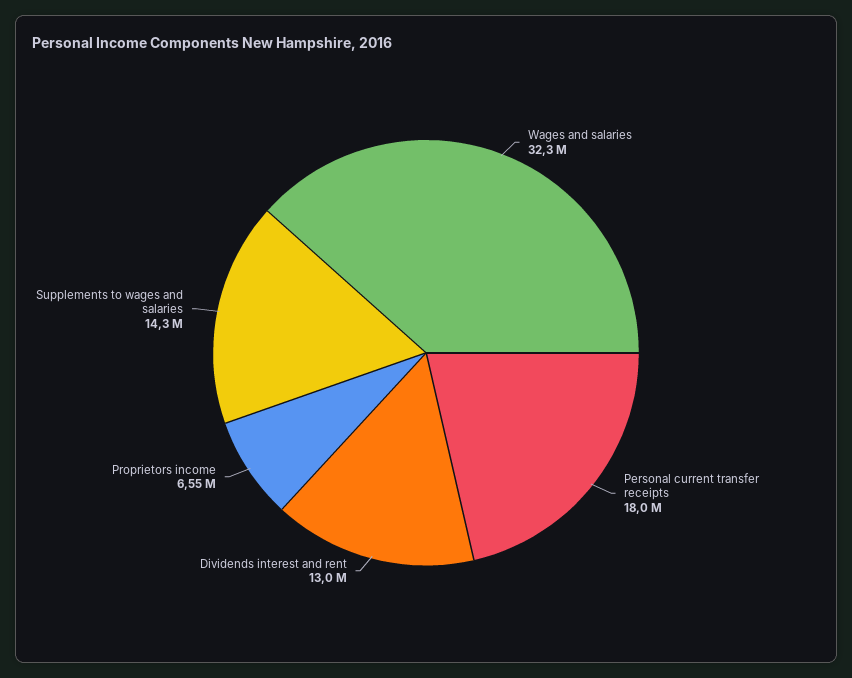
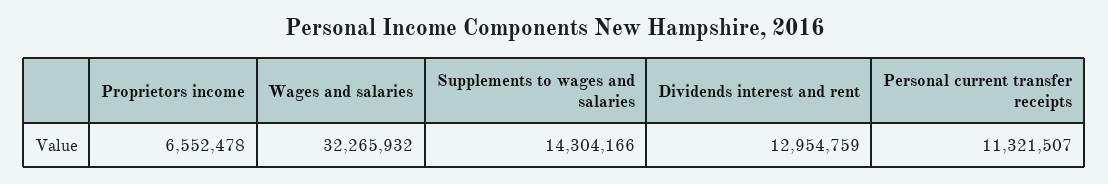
  {
    "Wages and salaries": 32265932,
-   "Personal current transfer receipts": 18000000,
+   "Personal current transfer receipts": 11321507,
    "Dividends interest and rent": 12954759,
    "Proprietors income": 6552478,
    "Supplements to wages and salaries": 14304166
  }

